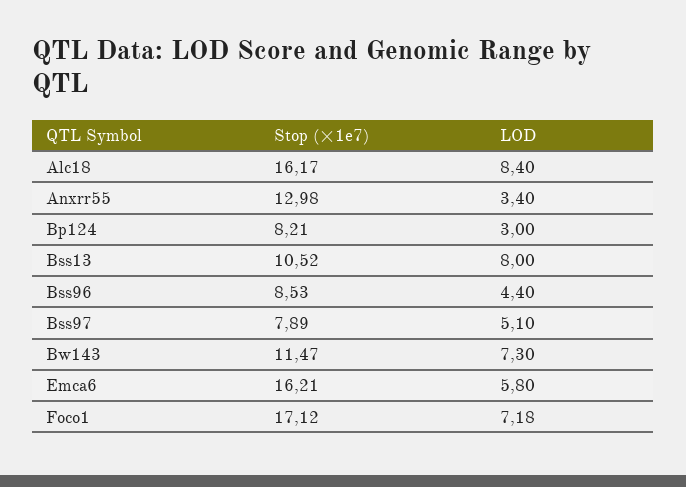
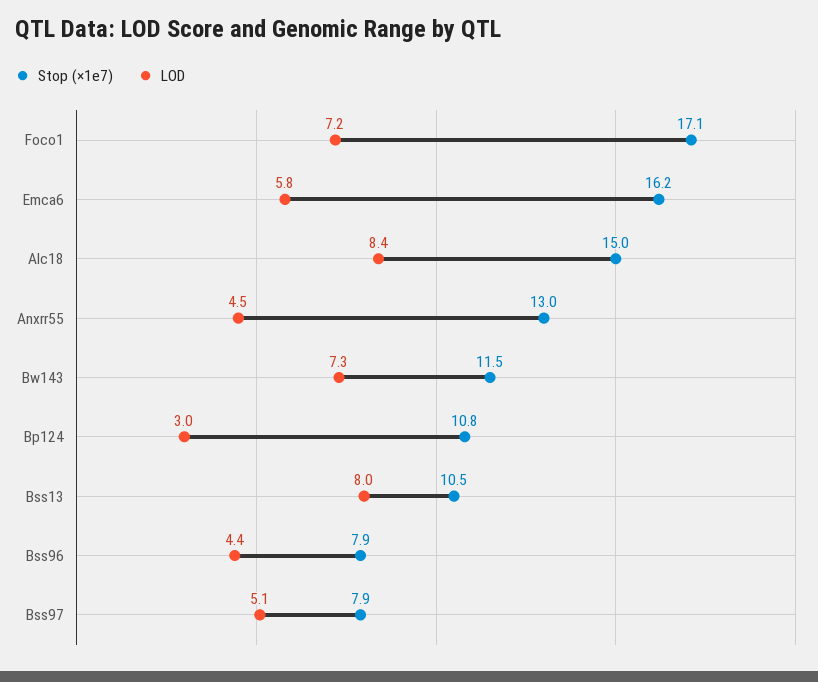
  {
    "Stop (×1e7)": {
-     "Alc18": 16.17,
+     "Alc18": 15,
      "Anxrr55": 12.98,
-     "Bp124": 8.21,
+     "Bp124": 10.8,
      "Bss13": 10.52,
-     "Bss96": 8.53,
+     "Bss96": 7.9,
      "Bss97": 7.89,
      "Bw143": 11.47,
      "Emca6": 16.21,
      "Foco1": 17.12
    },
    "LOD": {
      "Alc18": 8.4,
-     "Anxrr55": 3.4,
+     "Anxrr55": 4.5,
      "Bp124": 3,
      "Bss13": 8,
      "Bss96": 4.4,
      "Bss97": 5.1,
      "Bw143": 7.3,
      "Emca6": 5.8,
      "Foco1": 7.18
    }
  }

